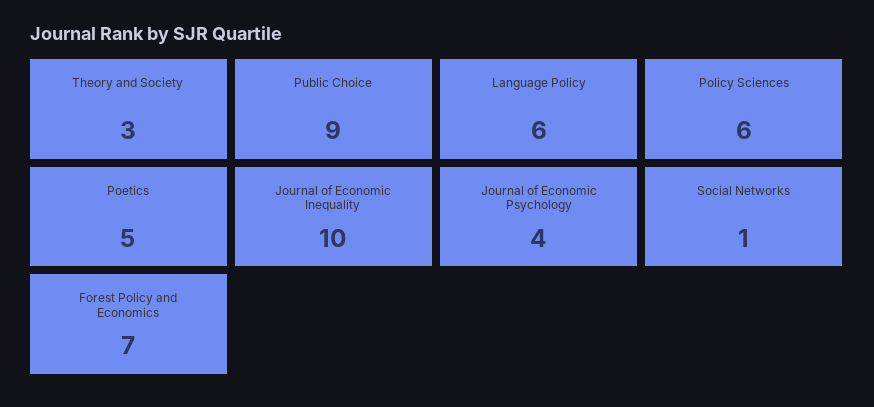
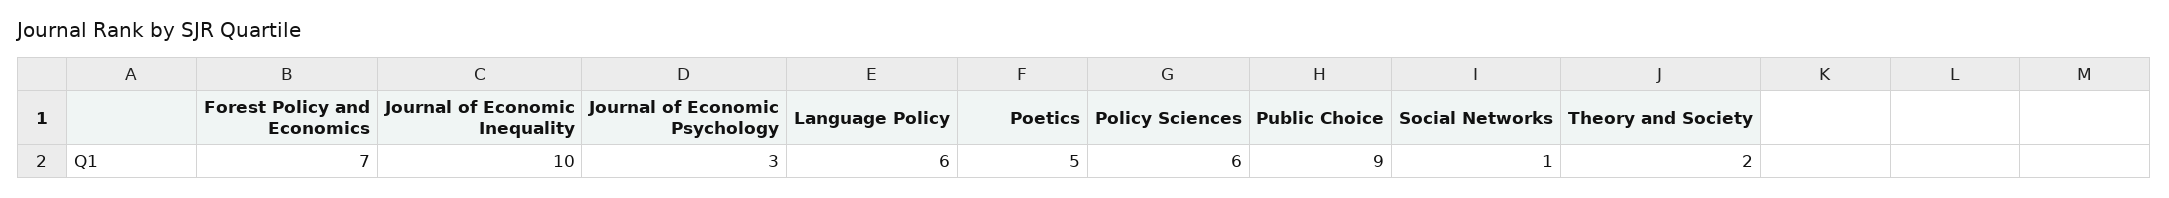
  {
-   "Theory and Society": 3,
+   "Theory and Society": 2,
    "Public Choice": 9,
    "Language Policy": 6,
    "Policy Sciences": 6,
    "Poetics": 5,
    "Journal of Economic Inequality": 10,
-   "Journal of Economic Psychology": 4,
+   "Journal of Economic Psychology": 3,
    "Social Networks": 1,
    "Forest Policy and Economics": 7
  }

